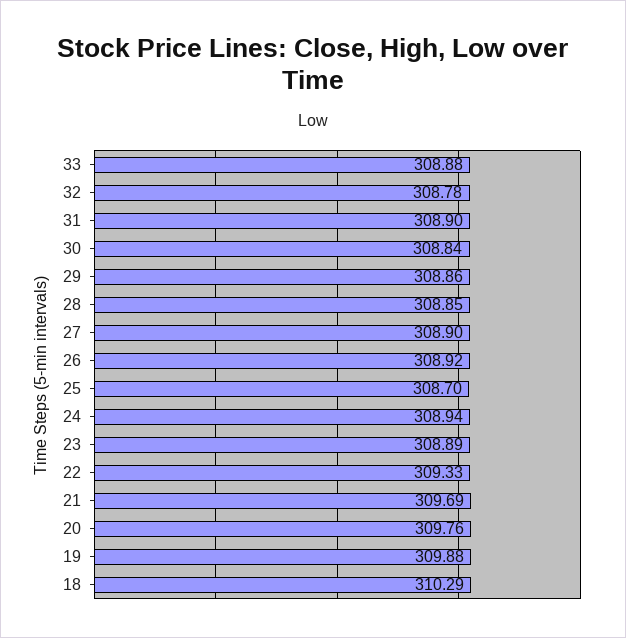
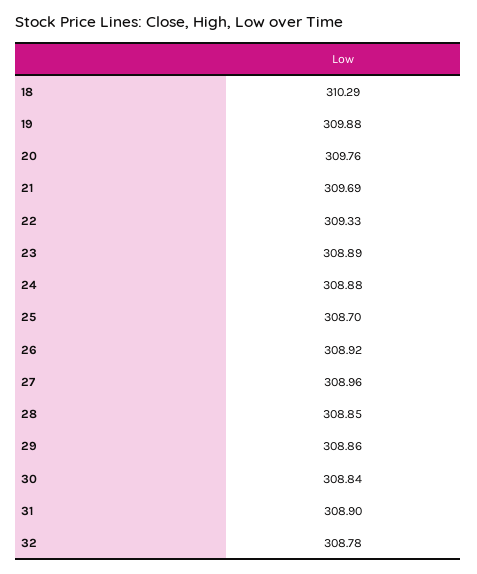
  {
-   "33": 308.88,
    "32": 308.78,
    "31": 308.9,
    "30": 308.84,
    "29": 308.86,
    "28": 308.85,
-   "27": 308.9,
+   "27": 308.96,
    "26": 308.92,
    "25": 308.7,
-   "24": 308.94,
+   "24": 308.88,
    "23": 308.89,
    "22": 309.33,
    "21": 309.69,
    "20": 309.76,
    "19": 309.88,
    "18": 310.29
  }

